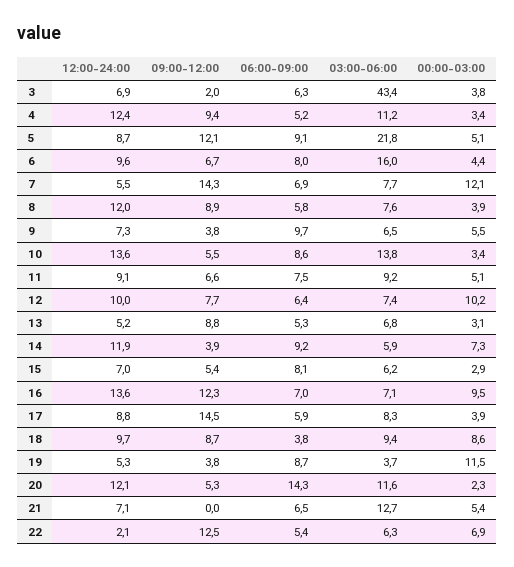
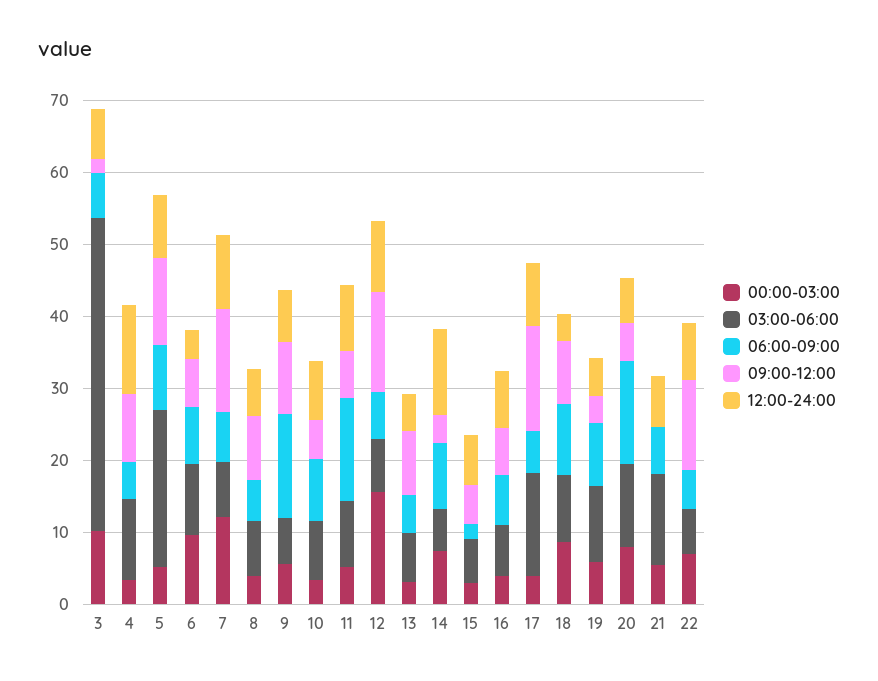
  {
    "12:00-24:00": {
      "3": 6.9,
      "4": 12.4,
      "5": 8.7,
-     "6": 9.6,
+     "6": 4,
-     "7": 5.5,
+     "7": 10,
-     "8": 12,
+     "8": 6,
      "9": 7.3,
-     "10": 13.6,
+     "10": 8,
      "11": 9.1,
      "12": 10,
      "13": 5.2,
      "14": 11.9,
      "15": 7,
-     "16": 13.6,
+     "16": 8,
      "17": 8.8,
-     "18": 9.7,
+     "18": 4,
      "19": 5.3,
-     "20": 12.1,
+     "20": 6,
      "21": 7.1,
-     "22": 2.1
+     "22": 8
    },
    "09:00-12:00": {
      "3": 2,
      "4": 9.4,
      "5": 12.1,
      "6": 6.7,
      "7": 14.3,
      "8": 8.9,
-     "9": 3.8,
+     "9": 10,
      "10": 5.5,
      "11": 6.6,
-     "12": 7.7,
+     "12": 14,
      "13": 8.8,
      "14": 3.9,
      "15": 5.4,
-     "16": 12.3,
+     "16": 6,
      "17": 14.5,
      "18": 8.7,
      "19": 3.8,
      "20": 5.3,
      "21": 0,
      "22": 12.5
    },
    "06:00-09:00": {
      "3": 6.3,
      "4": 5.2,
      "5": 9.1,
      "6": 8,
      "7": 6.9,
      "8": 5.8,
-     "9": 9.7,
+     "9": 14,
      "10": 8.6,
-     "11": 7.5,
+     "11": 14,
      "12": 6.4,
      "13": 5.3,
      "14": 9.2,
-     "15": 8.1,
+     "15": 2,
      "16": 7,
      "17": 5.9,
-     "18": 3.8,
+     "18": 10,
      "19": 8.7,
      "20": 14.3,
      "21": 6.5,
      "22": 5.4
    },
    "03:00-06:00": {
      "3": 43.4,
      "4": 11.2,
      "5": 21.8,
-     "6": 16,
+     "6": 10,
      "7": 7.7,
      "8": 7.6,
      "9": 6.5,
-     "10": 13.8,
+     "10": 8,
      "11": 9.2,
      "12": 7.4,
      "13": 6.8,
      "14": 5.9,
      "15": 6.2,
      "16": 7.1,
-     "17": 8.3,
+     "17": 14,
      "18": 9.4,
-     "19": 3.7,
+     "19": 10,
      "20": 11.6,
      "21": 12.7,
      "22": 6.3
    },
    "00:00-03:00": {
-     "3": 3.8,
+     "3": 10,
      "4": 3.4,
      "5": 5.1,
-     "6": 4.4,
+     "6": 10,
      "7": 12.1,
      "8": 3.9,
      "9": 5.5,
      "10": 3.4,
      "11": 5.1,
-     "12": 10.2,
+     "12": 16,
      "13": 3.1,
      "14": 7.3,
      "15": 2.9,
-     "16": 9.5,
+     "16": 4,
      "17": 3.9,
      "18": 8.6,
-     "19": 11.5,
+     "19": 6,
-     "20": 2.3,
+     "20": 8,
      "21": 5.4,
      "22": 6.9
    }
  }

